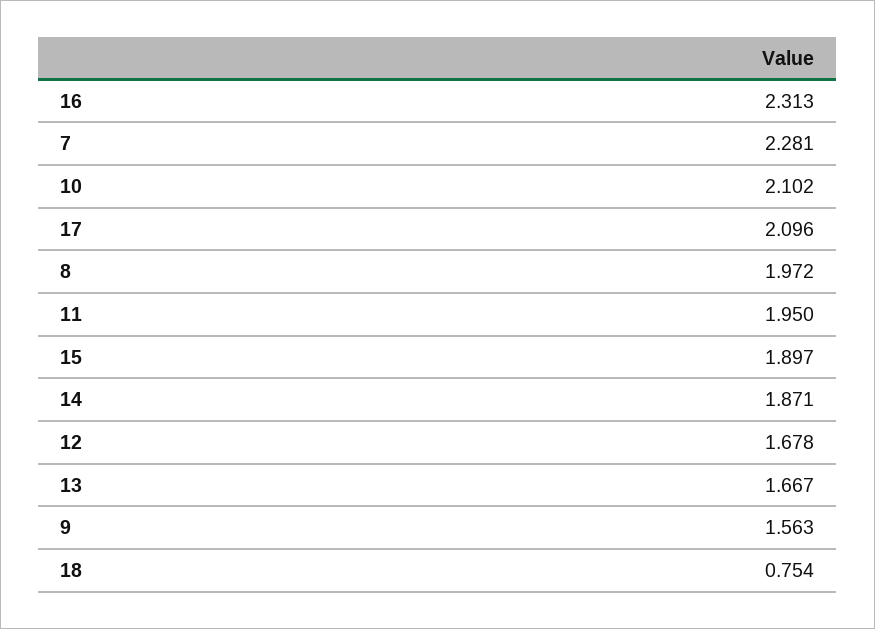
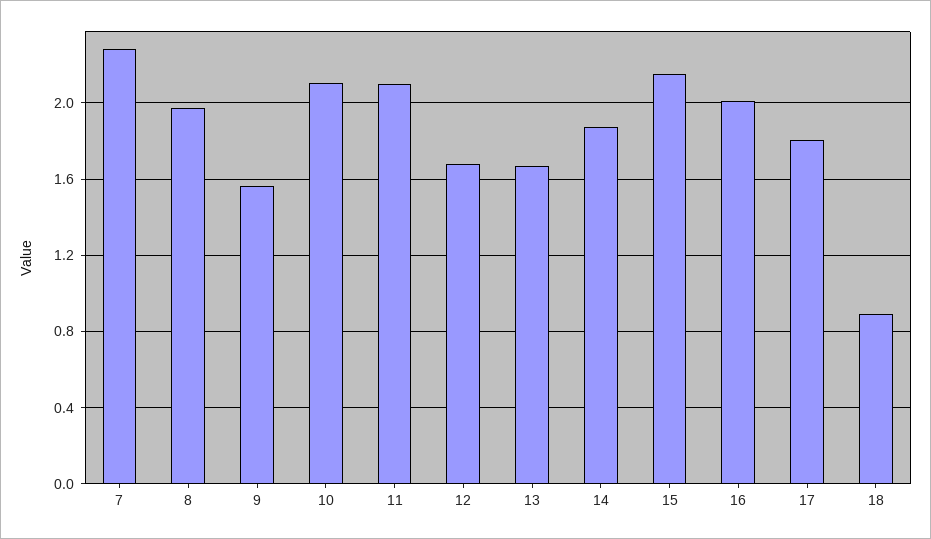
  {
-   "16": 2.313,
+   "16": 2,
    "7": 2.281,
    "10": 2.102,
-   "17": 2.096,
+   "17": 1.8,
    "8": 1.972,
-   "11": 1.95,
+   "11": 2.1,
-   "15": 1.897,
+   "15": 2.15,
    "14": 1.871,
    "12": 1.678,
    "13": 1.667,
    "9": 1.563,
-   "18": 0.754
+   "18": 0.9
  }

